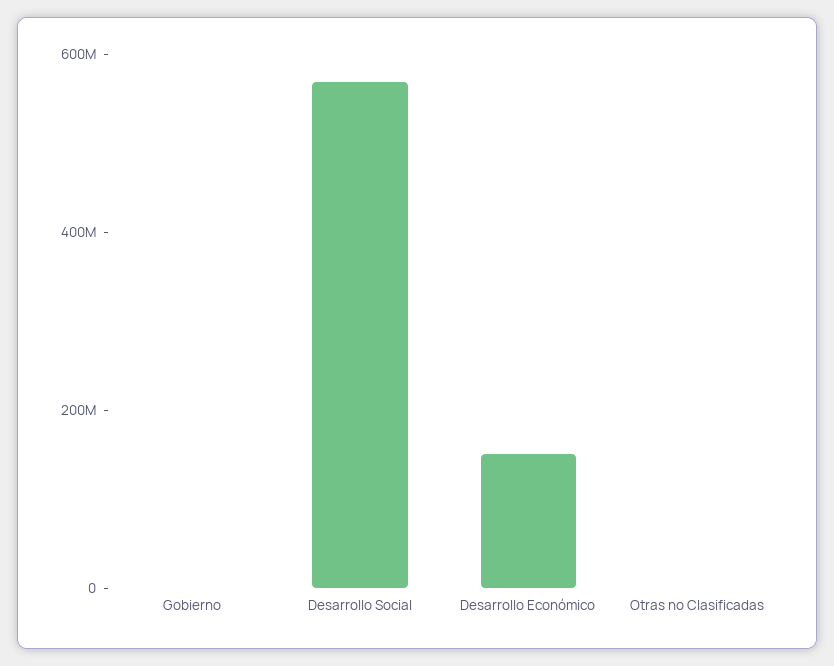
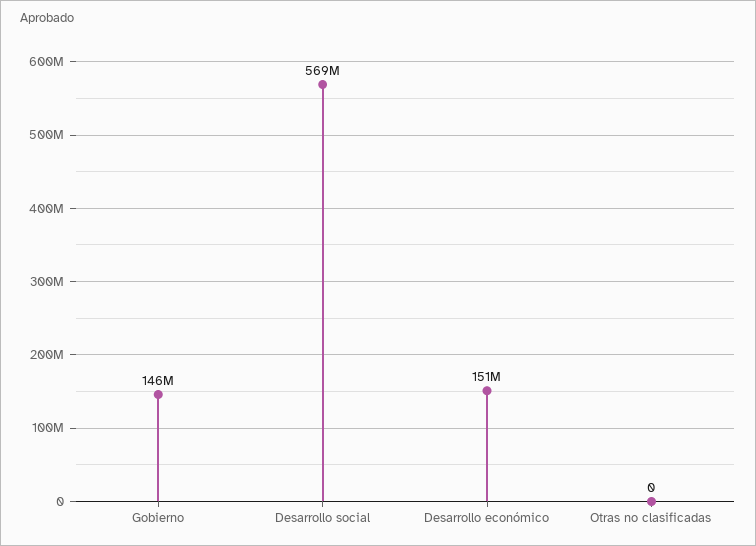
  {
-   "Gobierno": 0,
+   "Gobierno": 146000000,
    "Desarrollo Social": 569000000,
    "Desarrollo Económico": 151000000,
    "Otras no Clasificadas": 0
  }

